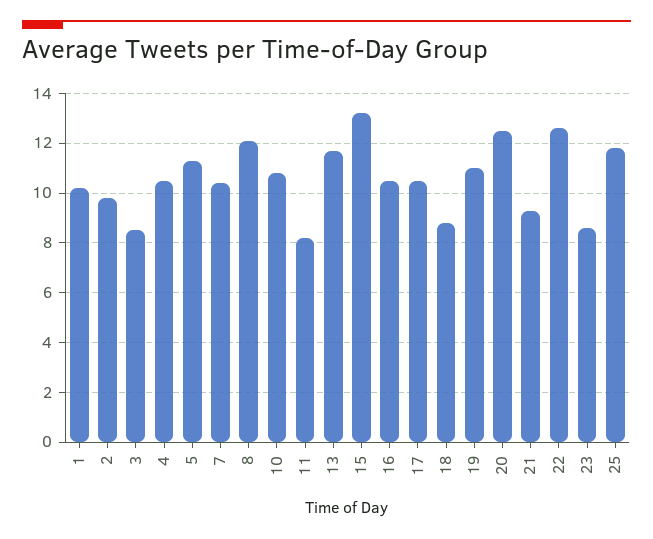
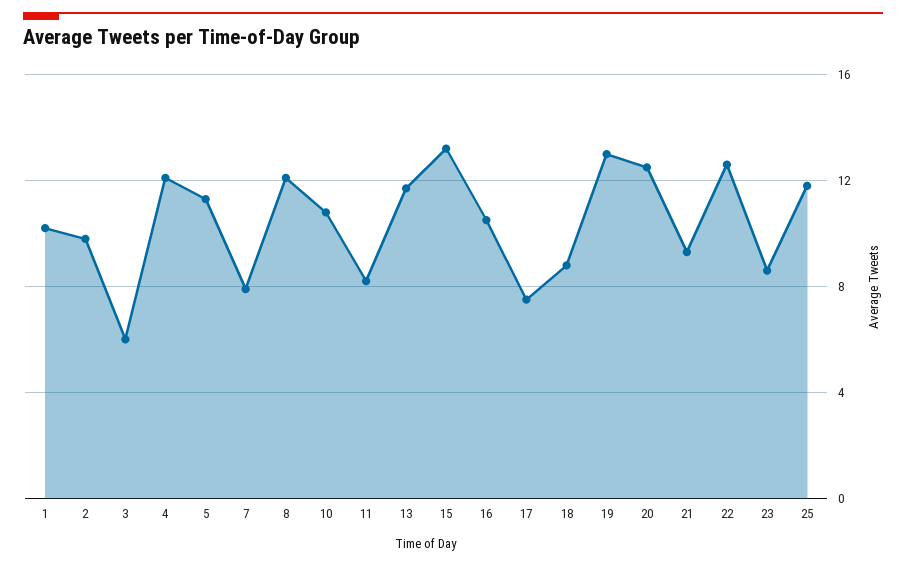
  {
    "1": 10,
    "2": 10,
-   "3": 8.5,
+   "3": 6,
-   "4": 10.5,
+   "4": 12,
    "5": 11.5,
-   "7": 10.5,
+   "7": 8,
    "8": 12,
    "10": 11,
    "11": 8,
    "13": 11.5,
    "15": 13,
    "16": 10.5,
-   "17": 10.5,
+   "17": 7.5,
    "18": 9,
-   "19": 11,
+   "19": 13,
    "20": 12.5,
    "21": 9.5,
    "22": 12.5,
    "23": 8.5,
    "25": 12
  }

